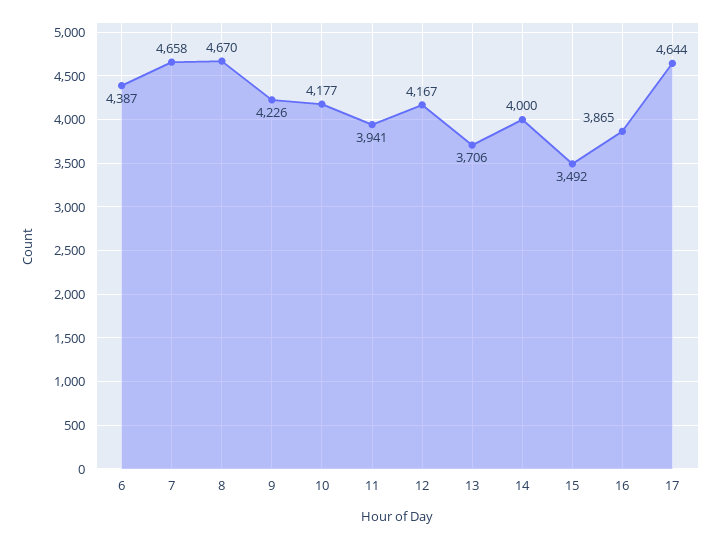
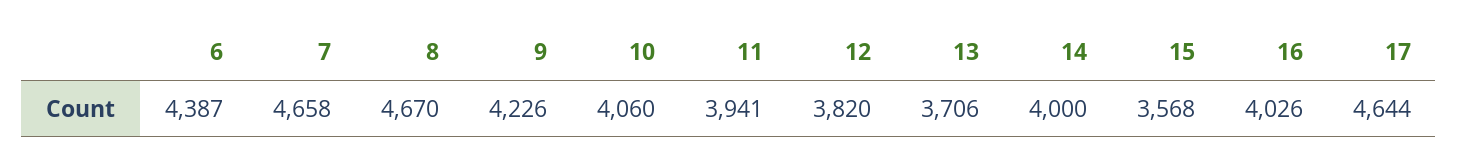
  {
    "6": 4387,
    "7": 4658,
    "8": 4670,
    "9": 4226,
-   "10": 4177,
+   "10": 4060,
    "11": 3941,
-   "12": 4167,
+   "12": 3820,
    "13": 3706,
    "14": 4000,
-   "15": 3492,
+   "15": 3568,
-   "16": 3865,
+   "16": 4026,
    "17": 4644
  }

